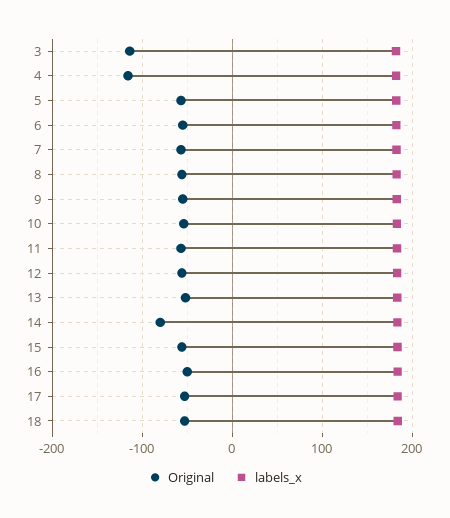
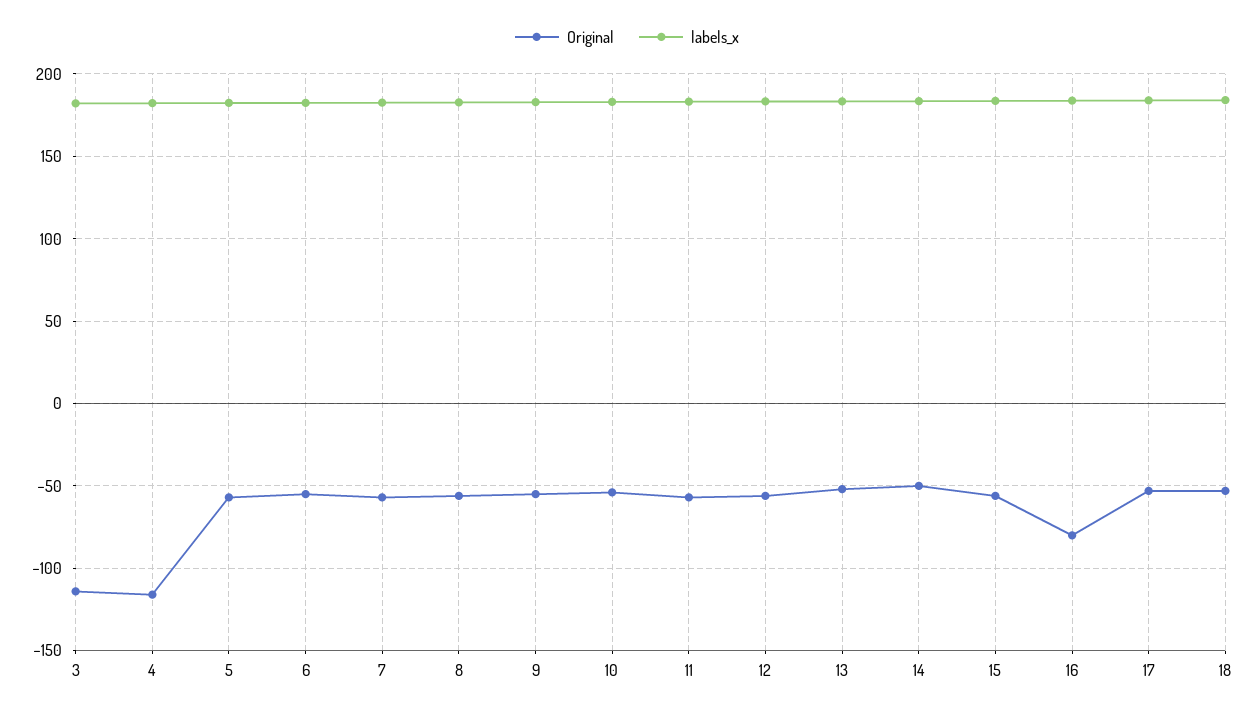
  {
    "Original": {
      "3": -115,
      "4": -115,
      "5": -55,
      "6": -55,
      "7": -55,
      "8": -55,
      "9": -55,
      "10": -55,
      "11": -55,
      "12": -55,
      "13": -50,
-     "14": -80,
+     "14": -50,
      "15": -55,
-     "16": -50,
+     "16": -80,
      "17": -55,
      "18": -55
    },
    "labels_x": {
      "3": 180,
      "4": 180,
      "5": 180,
      "6": 185,
      "7": 185,
      "8": 185,
      "9": 185,
      "10": 185,
      "11": 185,
      "12": 185,
      "13": 185,
      "14": 185,
      "15": 185,
      "16": 185,
      "17": 185,
      "18": 185
    }
  }

